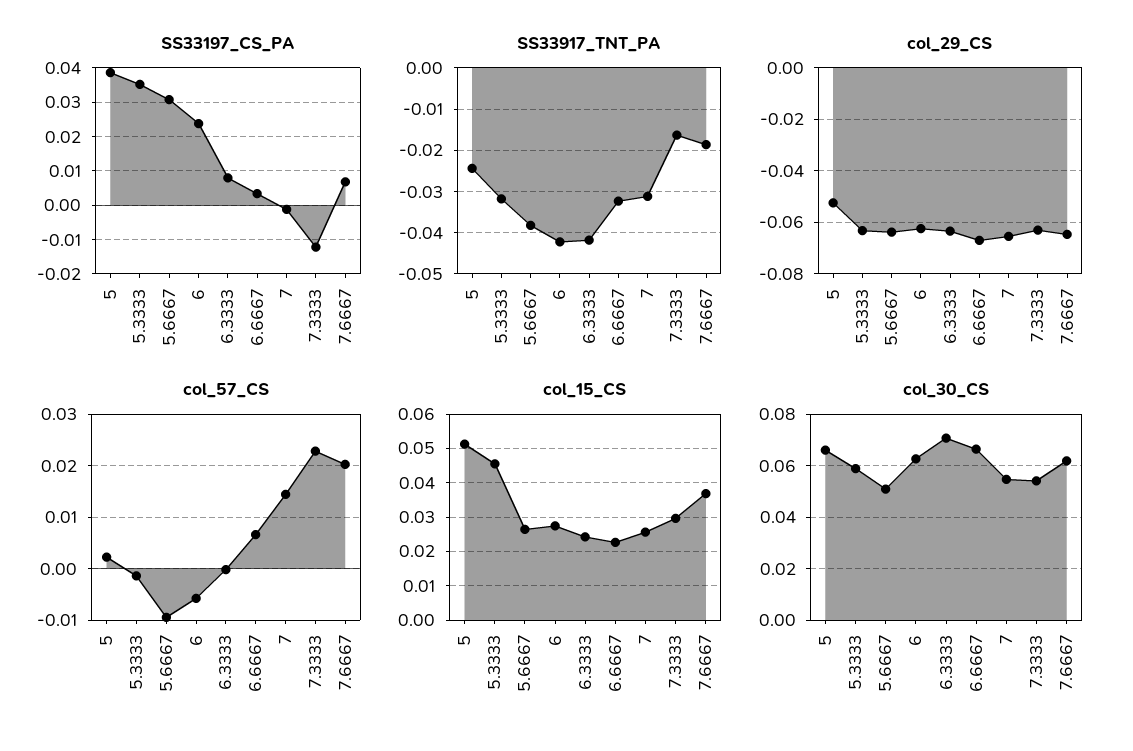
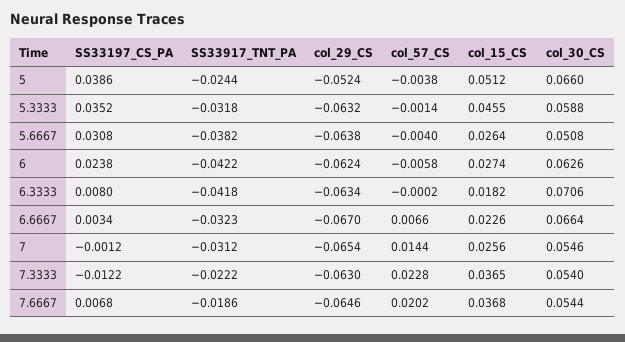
  {
    "SS33197_CS_PA": {
      "5": 0.0386,
      "5.3333": 0.0352,
      "5.6667": 0.0308,
      "6": 0.0238,
      "6.3333": 0.008,
      "6.6667": 0.0034,
      "7": -0.0012,
      "7.3333": -0.0122,
      "7.6667": 0.0068
    },
    "SS33917_TNT_PA": {
      "5": -0.0244,
      "5.3333": -0.0318,
      "5.6667": -0.0382,
      "6": -0.0422,
      "6.3333": -0.0418,
      "6.6667": -0.0323,
      "7": -0.0312,
-     "7.3333": -0.016,
+     "7.3333": -0.0222,
      "7.6667": -0.0186
    },
    "col_29_CS": {
      "5": -0.0524,
      "5.3333": -0.0632,
      "5.6667": -0.0638,
      "6": -0.0624,
      "6.3333": -0.0634,
      "6.6667": -0.067,
      "7": -0.0654,
      "7.3333": -0.063,
      "7.6667": -0.0646
    },
    "col_57_CS": {
-     "5": 0.002,
+     "5": -0.0038,
      "5.3333": -0.0014,
-     "5.6667": -0.01,
+     "5.6667": -0.004,
      "6": -0.0058,
      "6.3333": -0.0002,
      "6.6667": 0.0066,
      "7": 0.0144,
      "7.3333": 0.0228,
      "7.6667": 0.0202
    },
    "col_15_CS": {
      "5": 0.0512,
      "5.3333": 0.0455,
      "5.6667": 0.0264,
      "6": 0.0274,
-     "6.3333": 0.024,
+     "6.3333": 0.0182,
      "6.6667": 0.0226,
      "7": 0.0256,
-     "7.3333": 0.03,
+     "7.3333": 0.0365,
      "7.6667": 0.0368
    },
    "col_30_CS": {
      "5": 0.066,
      "5.3333": 0.0588,
      "5.6667": 0.0508,
      "6": 0.0626,
      "6.3333": 0.0706,
      "6.6667": 0.0664,
      "7": 0.0546,
      "7.3333": 0.054,
-     "7.6667": 0.0625
+     "7.6667": 0.0544
    }
  }

